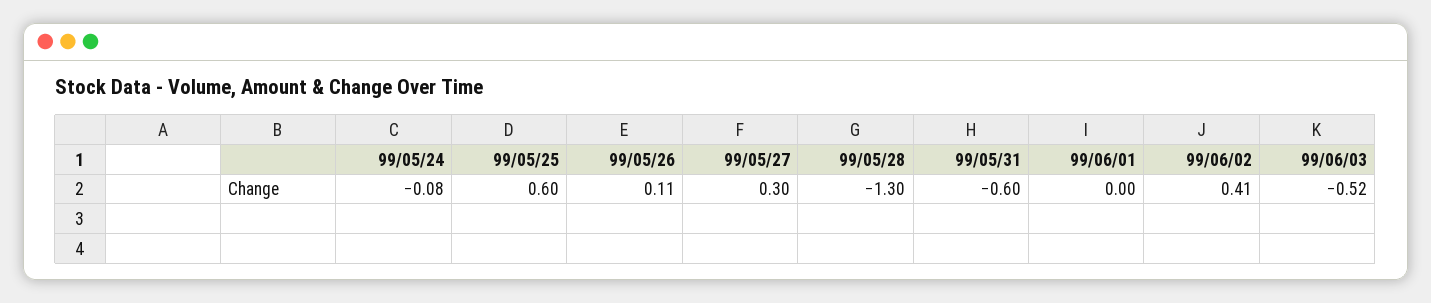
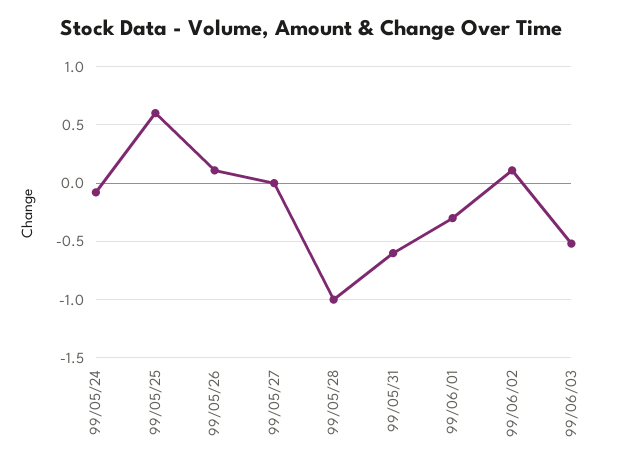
  {
    "99/05/24": -0.08,
    "99/05/25": 0.6,
    "99/05/26": 0.11,
-   "99/05/27": 0.3,
+   "99/05/27": 0,
-   "99/05/28": -1.3,
+   "99/05/28": -1,
    "99/05/31": -0.6,
-   "99/06/01": 0,
+   "99/06/01": -0.3,
-   "99/06/02": 0.41,
+   "99/06/02": 0.1,
    "99/06/03": -0.52
  }

